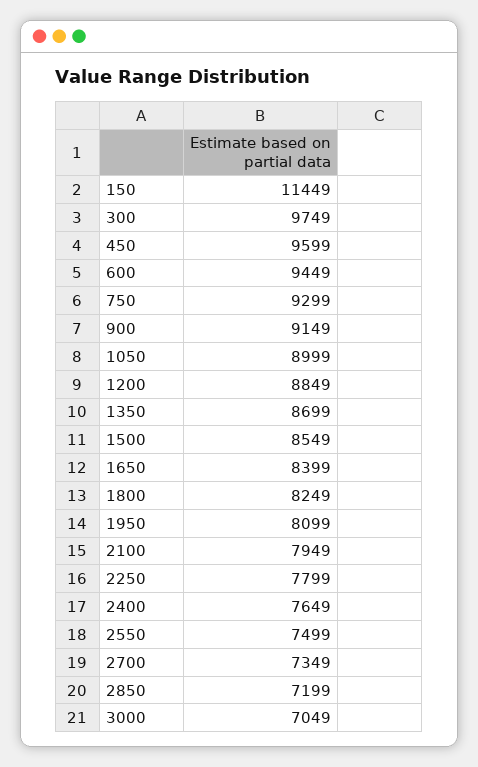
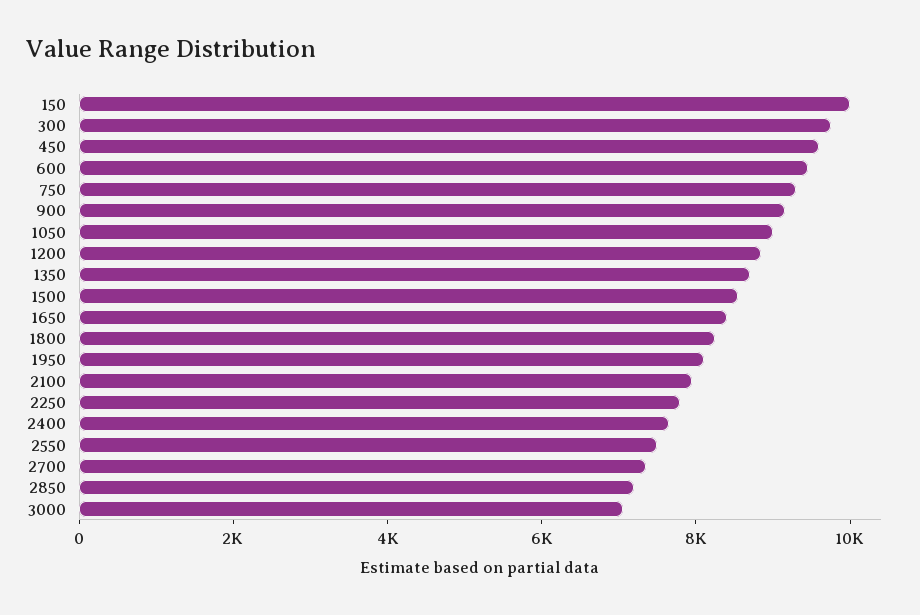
  {
-   "150": 11449,
+   "150": 10000,
    "300": 9749,
    "450": 9599,
    "600": 9449,
    "750": 9299,
    "900": 9149,
    "1050": 8999,
    "1200": 8849,
    "1350": 8699,
    "1500": 8549,
    "1650": 8399,
    "1800": 8249,
    "1950": 8099,
    "2100": 7949,
    "2250": 7799,
    "2400": 7649,
    "2550": 7499,
    "2700": 7349,
    "2850": 7199,
    "3000": 7049
  }

